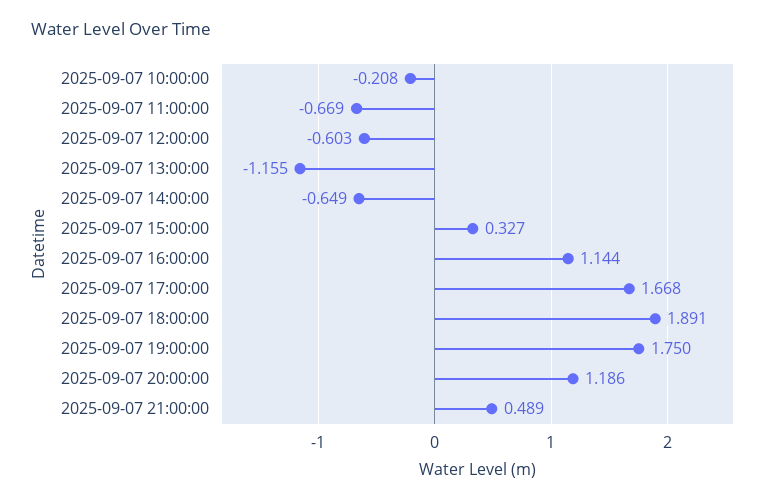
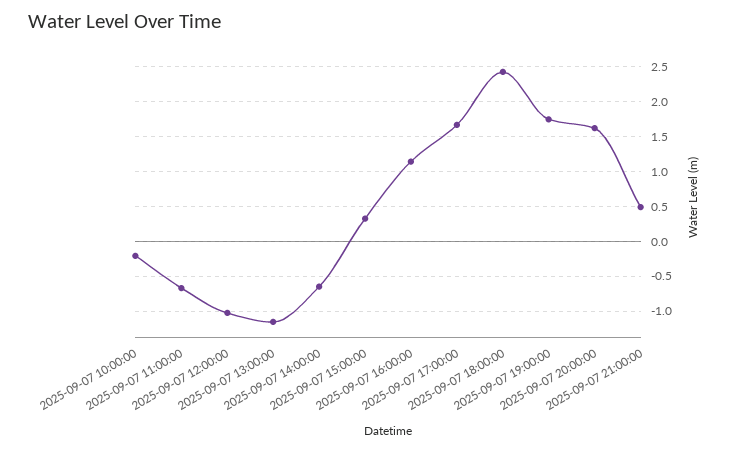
  {
    "2025-09-07 10:00:00": -0.208,
    "2025-09-07 11:00:00": -0.669,
-   "2025-09-07 12:00:00": -0.603,
+   "2025-09-07 12:00:00": -1,
    "2025-09-07 13:00:00": -1.155,
    "2025-09-07 14:00:00": -0.649,
    "2025-09-07 15:00:00": 0.327,
    "2025-09-07 16:00:00": 1.144,
    "2025-09-07 17:00:00": 1.668,
-   "2025-09-07 18:00:00": 1.891,
+   "2025-09-07 18:00:00": 2.4,
    "2025-09-07 19:00:00": 1.75,
-   "2025-09-07 20:00:00": 1.186,
+   "2025-09-07 20:00:00": 1.6,
    "2025-09-07 21:00:00": 0.489
  }

